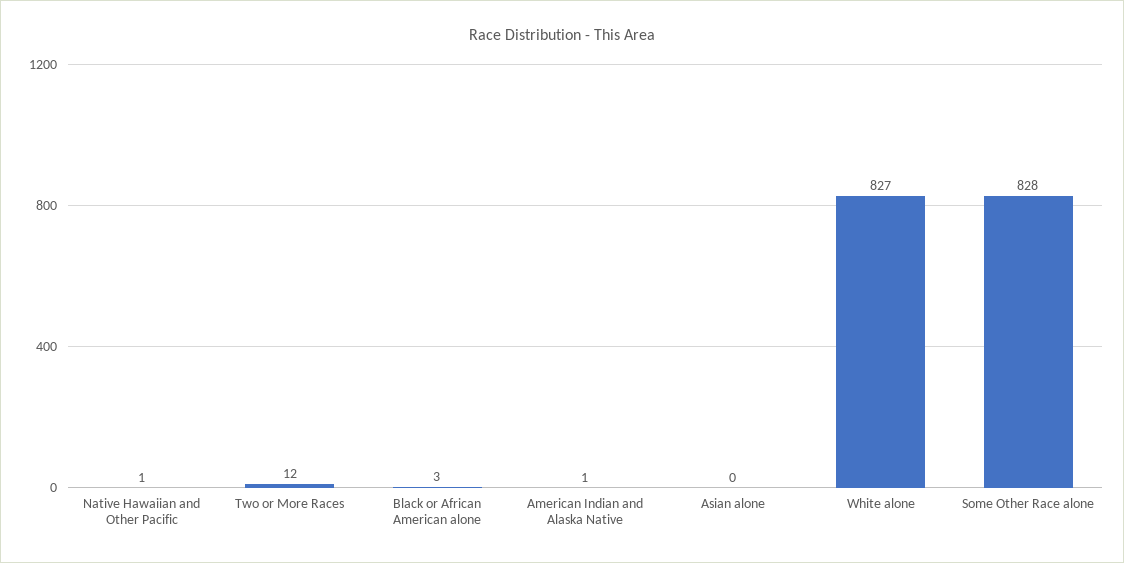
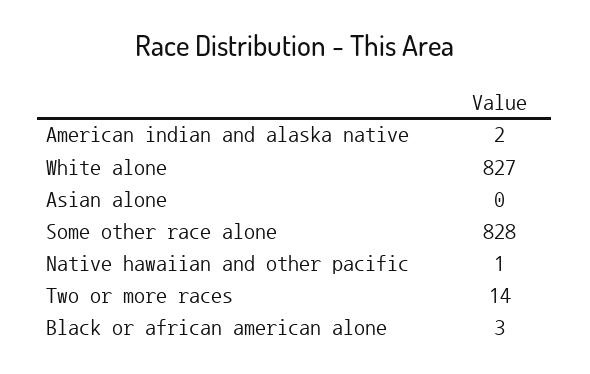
  {
    "Native Hawaiian and Other Pacific": 1,
-   "Two or More Races": 12,
+   "Two or More Races": 14,
    "Black or African American alone": 3,
-   "American Indian and Alaska Native": 1,
+   "American Indian and Alaska Native": 2,
    "Asian alone": 0,
    "White alone": 827,
    "Some Other Race alone": 828
  }

